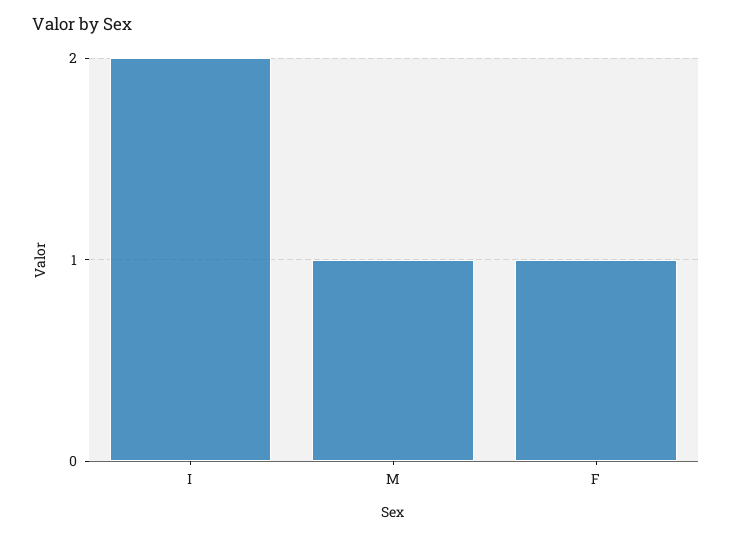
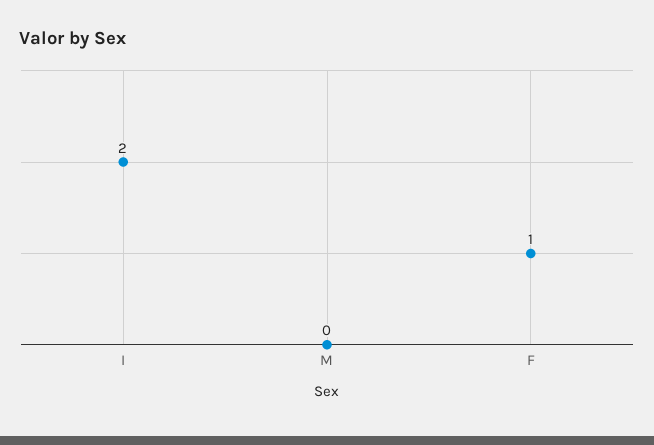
  {
    "I": 2,
-   "M": 1,
+   "M": 0,
    "F": 1
  }

